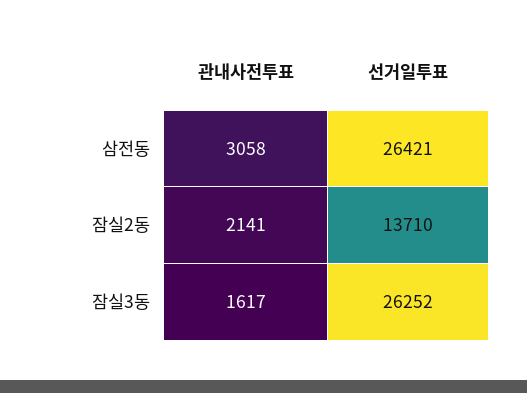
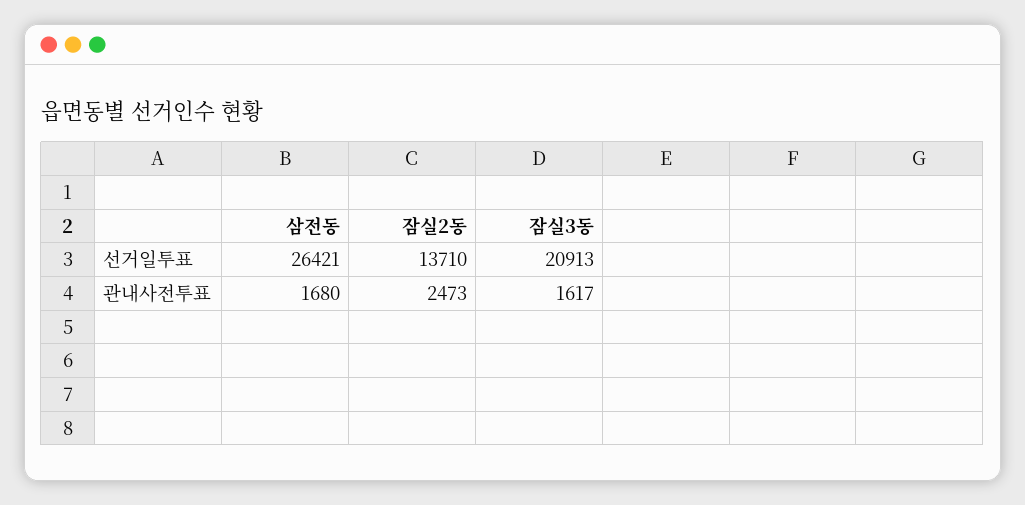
  {
    "관내사전투표": {
-     "삼전동": 3058,
+     "삼전동": 1680,
-     "잠실2동": 2141,
+     "잠실2동": 2473,
      "잠실3동": 1617
    },
    "선거일투표": {
      "삼전동": 26421,
      "잠실2동": 13710,
-     "잠실3동": 26252
+     "잠실3동": 20913
    }
  }

